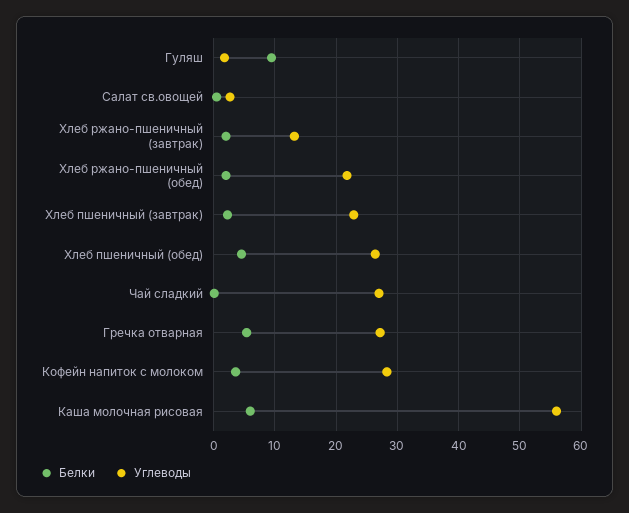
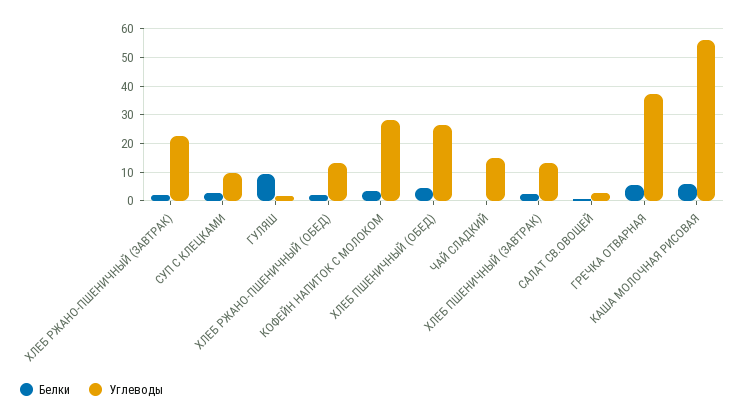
  {
    "Белки": {
      "Гуляш": 9,
      "Салат св.овощей": 1,
      "Хлеб ржано-пшеничный (завтрак)": 2,
      "Хлеб ржано-пшеничный (обед)": 2,
      "Хлеб пшеничный (завтрак)": 2,
      "Хлеб пшеничный (обед)": 5,
      "Чай сладкий": 0,
      "Гречка отварная": 5,
      "Кофейн напиток с молоком": 4,
-     "Каша молочная рисовая": 6
+     "Каша молочная рисовая": 6,
+     "СУП С КЛЕЦКАМИ": 2.5
    },
    "Углеводы": {
      "Гуляш": 2,
      "Салат св.овощей": 3,
-     "Хлеб ржано-пшеничный (завтрак)": 13,
+     "Хлеб ржано-пшеничный (завтрак)": 22.5,
-     "Хлеб ржано-пшеничный (обед)": 22,
+     "Хлеб ржано-пшеничный (обед)": 12.5,
-     "Хлеб пшеничный (завтрак)": 23,
+     "Хлеб пшеничный (завтрак)": 12.5,
      "Хлеб пшеничный (обед)": 26,
-     "Чай сладкий": 27,
+     "Чай сладкий": 15,
-     "Гречка отварная": 27,
+     "Гречка отварная": 37.5,
      "Кофейн напиток с молоком": 28,
-     "Каша молочная рисовая": 56
+     "Каша молочная рисовая": 56,
+     "СУП С КЛЕЦКАМИ": 10
    }
  }

